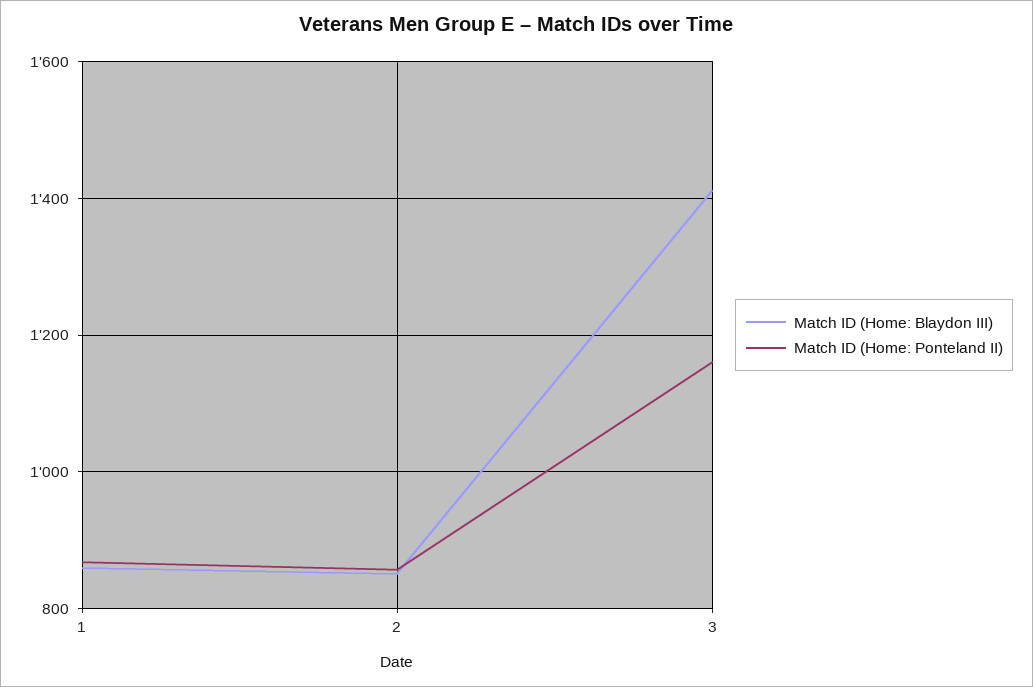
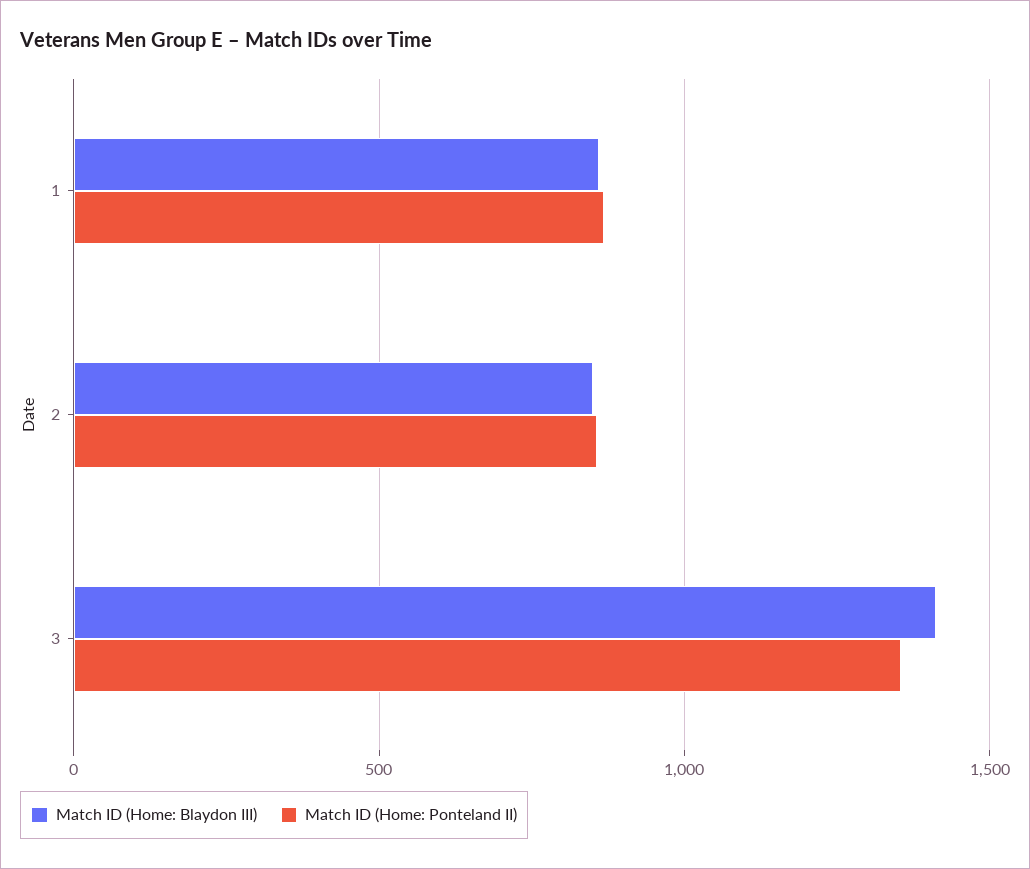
  {
    "Match ID (Home: Blaydon III)": {
      "1": 860,
      "2": 860,
      "3": 1420
    },
    "Match ID (Home: Ponteland II)": {
      "1": 860,
      "2": 860,
-     "3": 1160
+     "3": 1350
    }
  }

